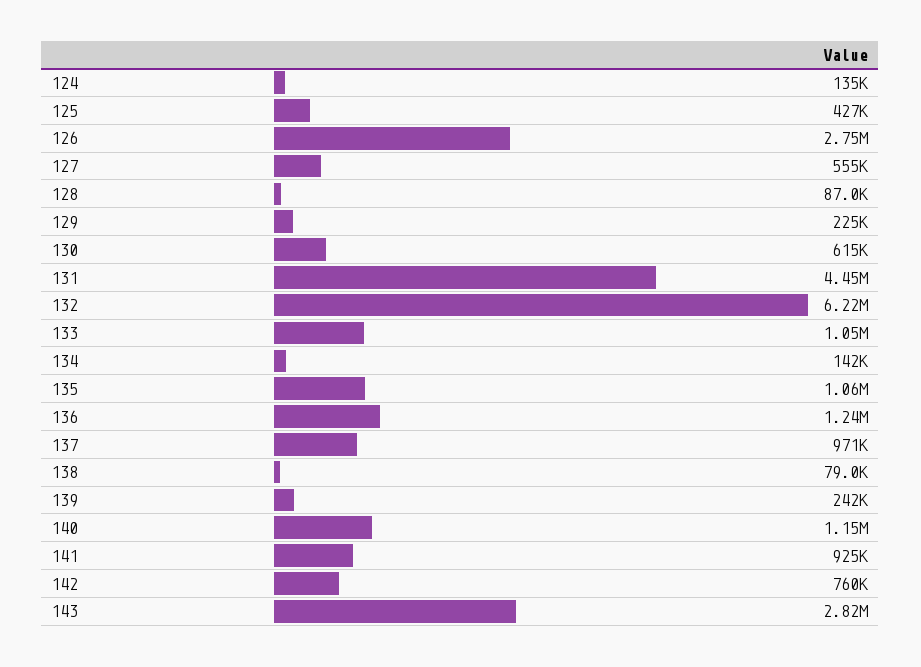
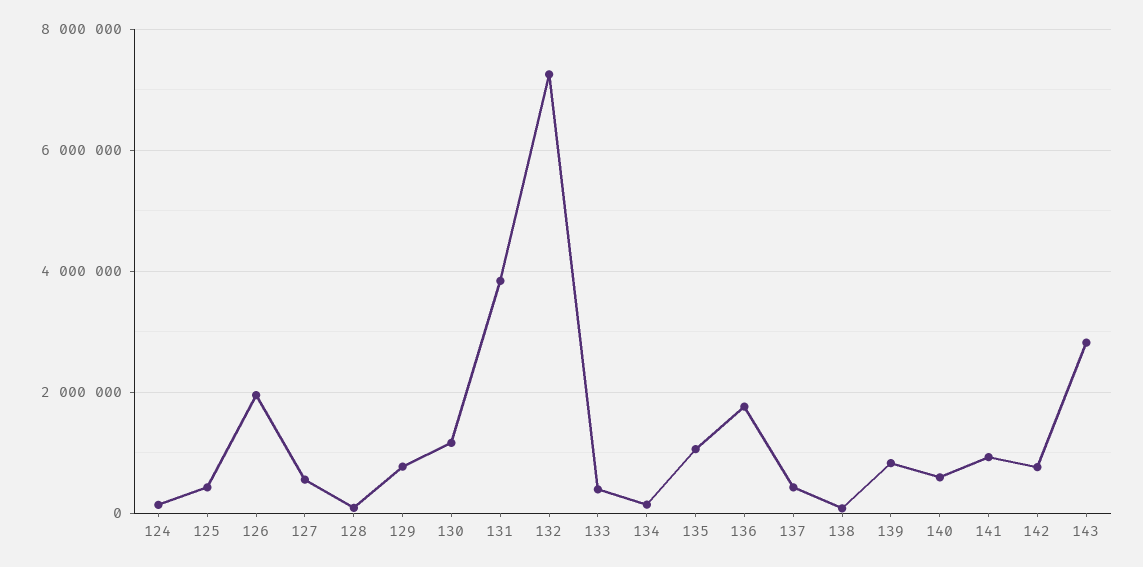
  {
    "124": 135000,
    "125": 427000,
-   "126": 2750000,
+   "126": 2000000,
    "127": 555000,
    "128": 87000,
-   "129": 225000,
+   "129": 800000,
-   "130": 615000,
+   "130": 1200000,
-   "131": 4450000,
+   "131": 3800000,
-   "132": 6220000,
+   "132": 7200000,
-   "133": 1050000,
+   "133": 400000,
    "134": 142000,
    "135": 1060000,
-   "136": 1240000,
+   "136": 1800000,
-   "137": 971000,
+   "137": 400000,
    "138": 79000,
-   "139": 242000,
+   "139": 800000,
-   "140": 1150000,
+   "140": 600000,
    "141": 925000,
    "142": 760000,
    "143": 2820000
  }

